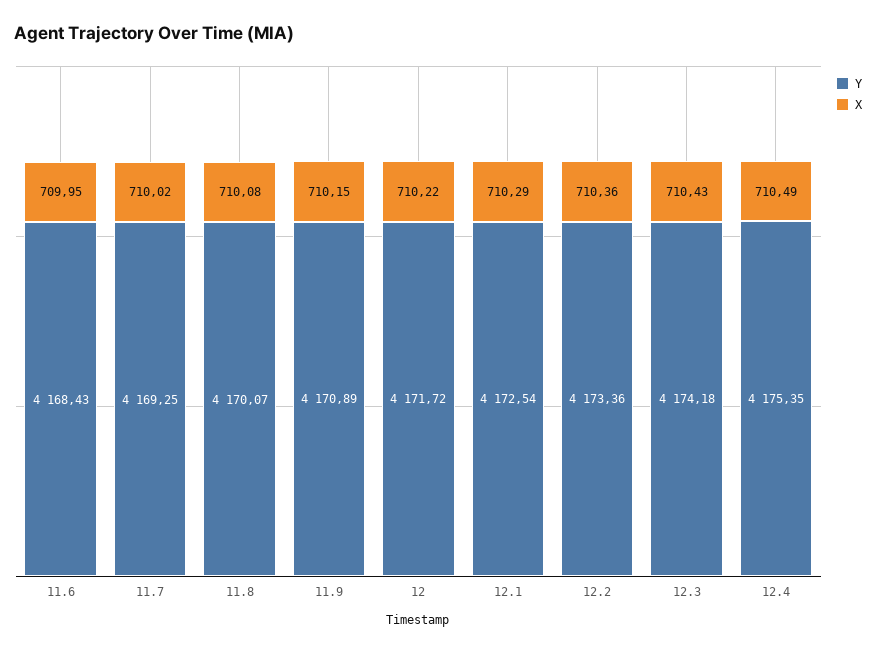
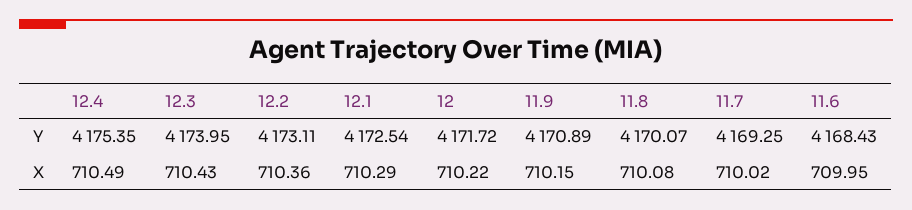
  {
    "Y": {
      "11.6": 4168.43,
      "11.7": 4169.25,
      "11.8": 4170.07,
      "11.9": 4170.89,
      "12": 4171.72,
      "12.1": 4172.54,
-     "12.2": 4173.36,
+     "12.2": 4173.11,
-     "12.3": 4174.18,
+     "12.3": 4173.95,
      "12.4": 4175.35
    },
    "X": {
      "11.6": 709.95,
      "11.7": 710.02,
      "11.8": 710.08,
      "11.9": 710.15,
      "12": 710.22,
      "12.1": 710.29,
      "12.2": 710.36,
      "12.3": 710.43,
      "12.4": 710.49
    }
  }

